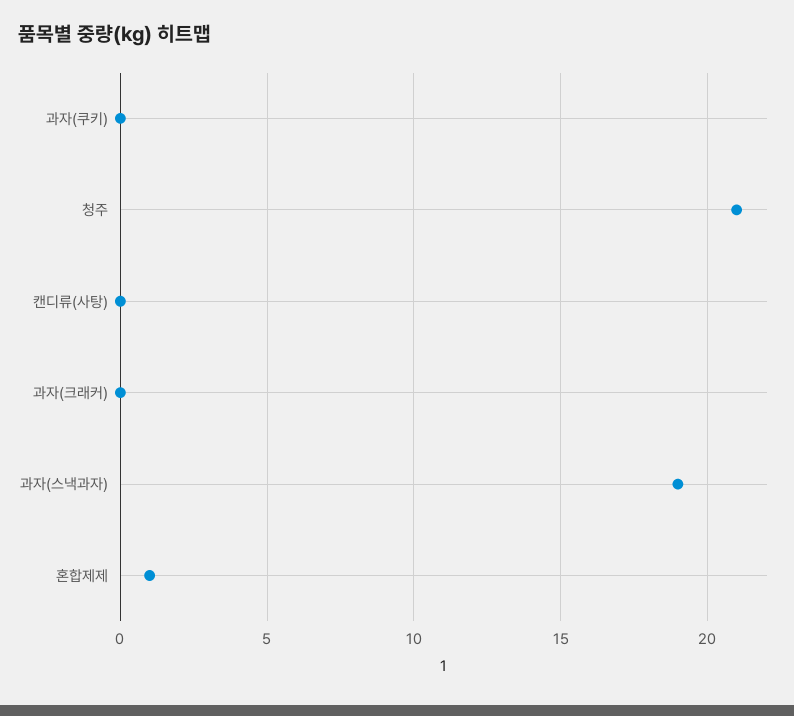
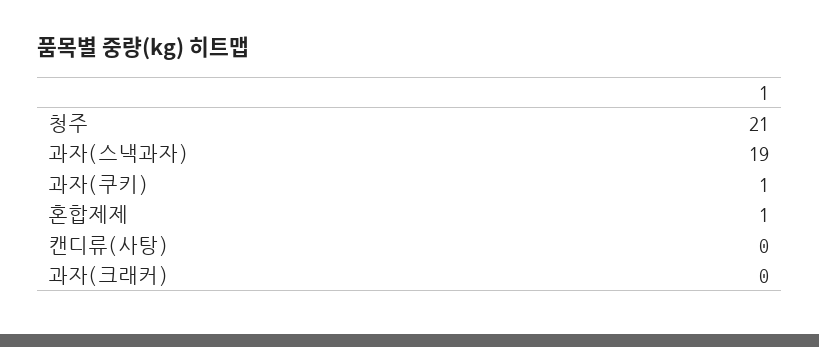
  {
-   "과자(쿠키)": 0,
+   "과자(쿠키)": 1,
    "청주": 21,
    "캔디류(사탕)": 0,
    "과자(크래커)": 0,
    "과자(스낵과자)": 19,
    "혼합제제": 1
  }

